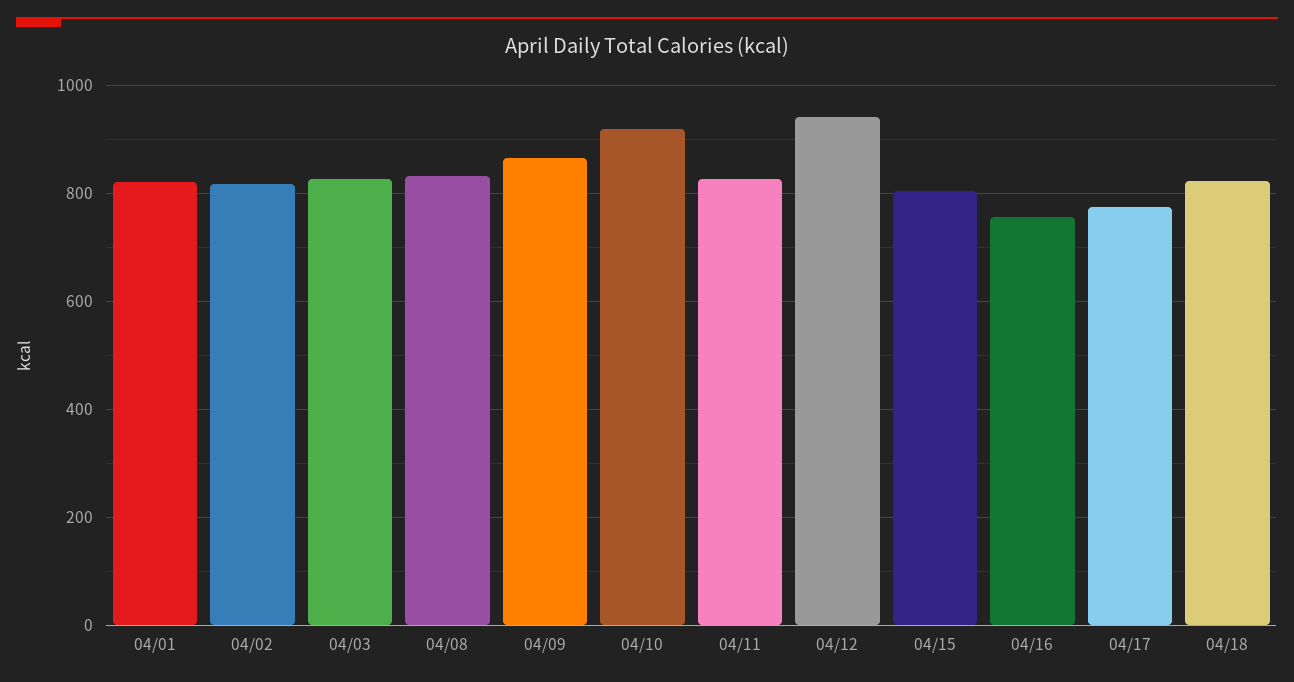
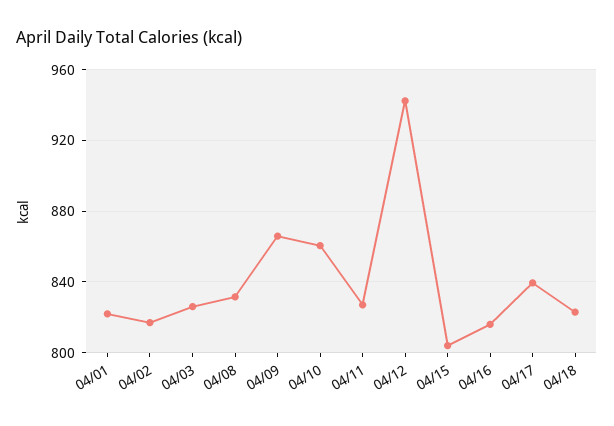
  {
    "04/01": 820,
    "04/02": 815,
    "04/03": 825,
    "04/08": 830,
    "04/09": 865,
-   "04/10": 920,
+   "04/10": 860,
    "04/11": 825,
    "04/12": 945,
    "04/15": 805,
-   "04/16": 760,
+   "04/16": 815,
-   "04/17": 780,
+   "04/17": 840,
    "04/18": 825
  }

